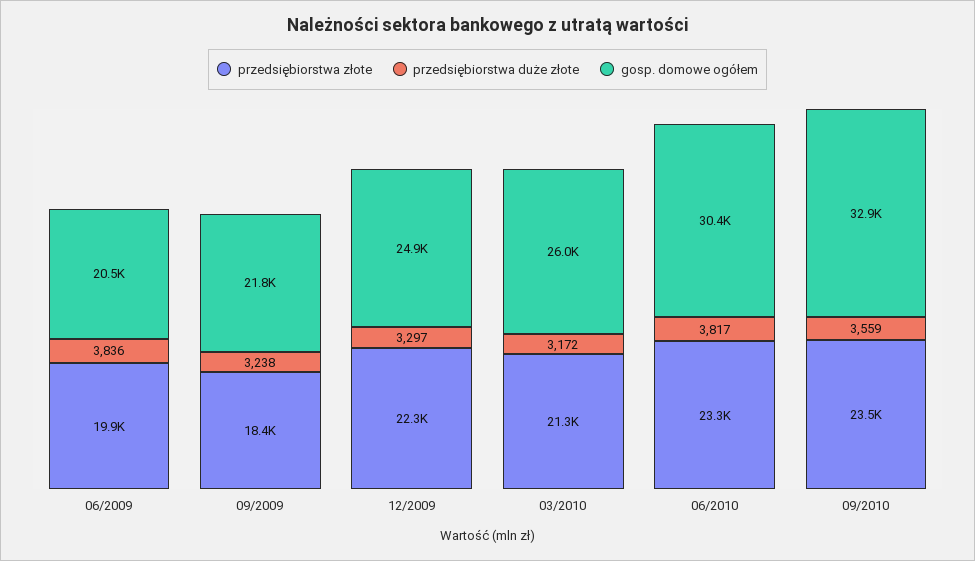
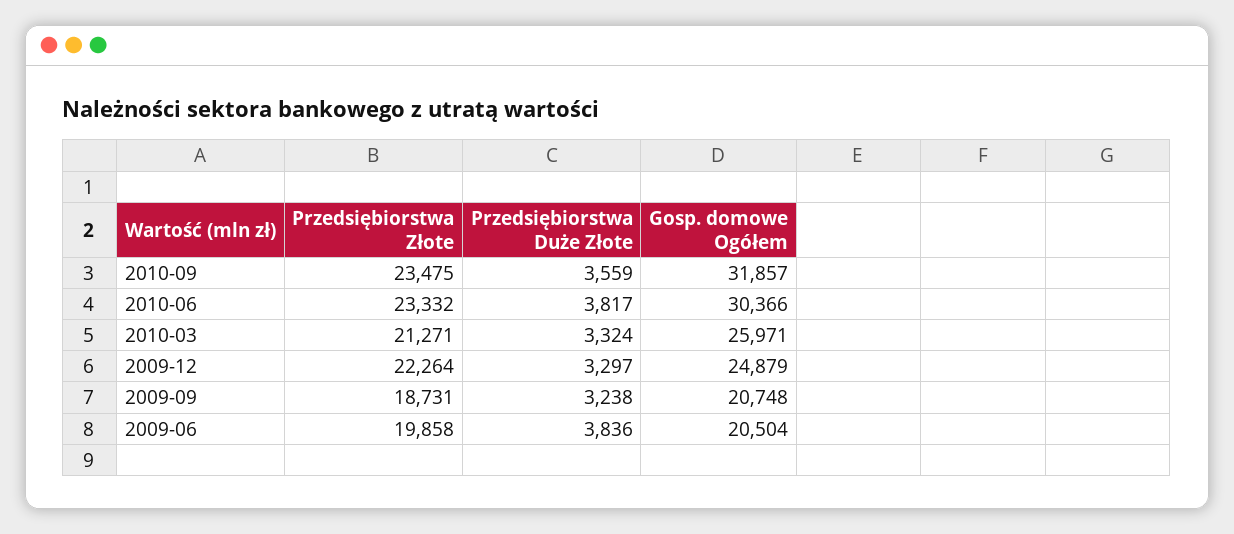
  {
    "przedsiębiorstwa złote": {
      "06/2009": 19858,
-     "09/2009": 18400,
+     "09/2009": 18731,
      "12/2009": 22264,
      "03/2010": 21271,
      "06/2010": 23332,
      "09/2010": 23475
    },
    "przedsiębiorstwa duże złote": {
      "06/2009": 3836,
      "09/2009": 3238,
      "12/2009": 3297,
-     "03/2010": 3172,
+     "03/2010": 3324,
      "06/2010": 3817,
      "09/2010": 3559
    },
    "gosp. domowe ogółem": {
      "06/2009": 20504,
-     "09/2009": 21800,
+     "09/2009": 20748,
      "12/2009": 24879,
      "03/2010": 25971,
      "06/2010": 30366,
-     "09/2010": 32900
+     "09/2010": 31857
    }
  }

